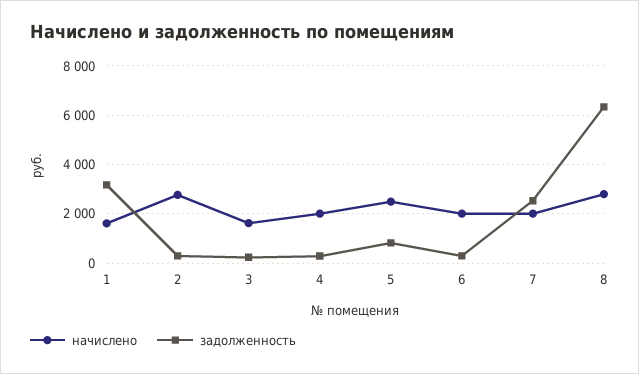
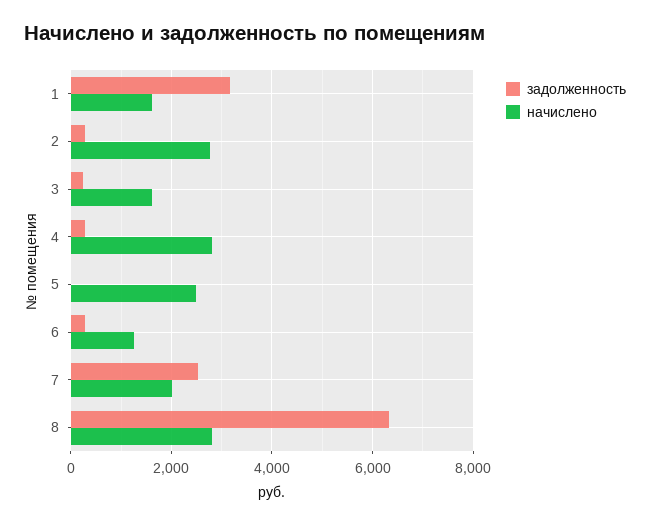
  {
    "начислено": {
      "1": 1600,
      "2": 2800,
      "3": 1600,
-     "4": 2000,
+     "4": 2800,
      "5": 2400,
-     "6": 2000,
+     "6": 1200,
      "7": 2000,
      "8": 2800
    },
    "задолженность": {
      "1": 3200,
      "2": 200,
      "3": 200,
      "4": 200,
-     "5": 750,
+     "5": 0,
      "6": 200,
      "7": 2600,
      "8": 6400
    }
  }

